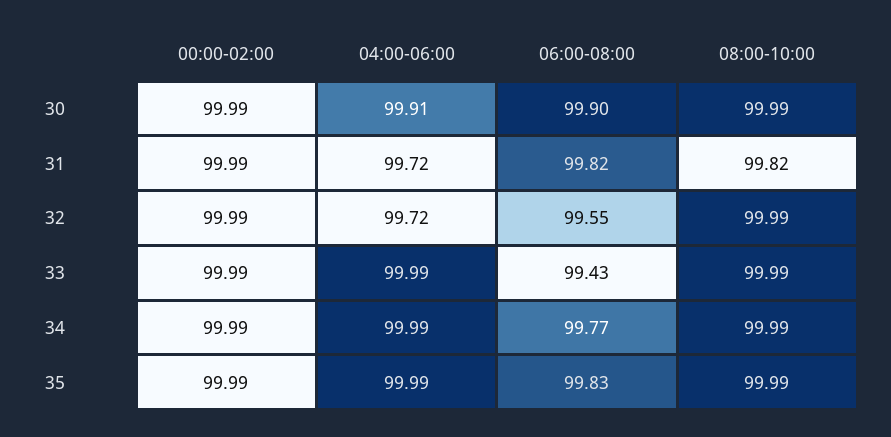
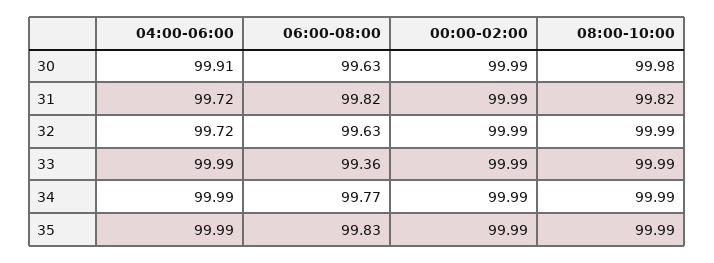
  {
    "00:00-02:00": {
      "30": 99.99,
      "31": 99.99,
      "32": 99.99,
      "33": 99.99,
      "34": 99.99,
      "35": 99.99
    },
    "04:00-06:00": {
      "30": 99.91,
      "31": 99.72,
      "32": 99.72,
      "33": 99.99,
      "34": 99.99,
      "35": 99.99
    },
    "06:00-08:00": {
-     "30": 99.9,
+     "30": 99.63,
      "31": 99.82,
-     "32": 99.55,
+     "32": 99.63,
-     "33": 99.43,
+     "33": 99.36,
      "34": 99.77,
      "35": 99.83
    },
    "08:00-10:00": {
-     "30": 99.99,
+     "30": 99.98,
      "31": 99.82,
      "32": 99.99,
      "33": 99.99,
      "34": 99.99,
      "35": 99.99
    }
  }

